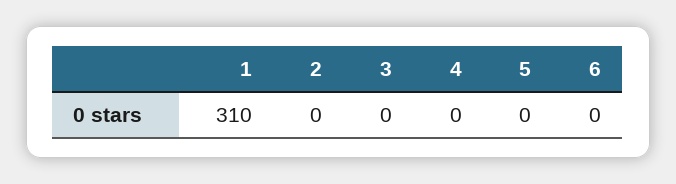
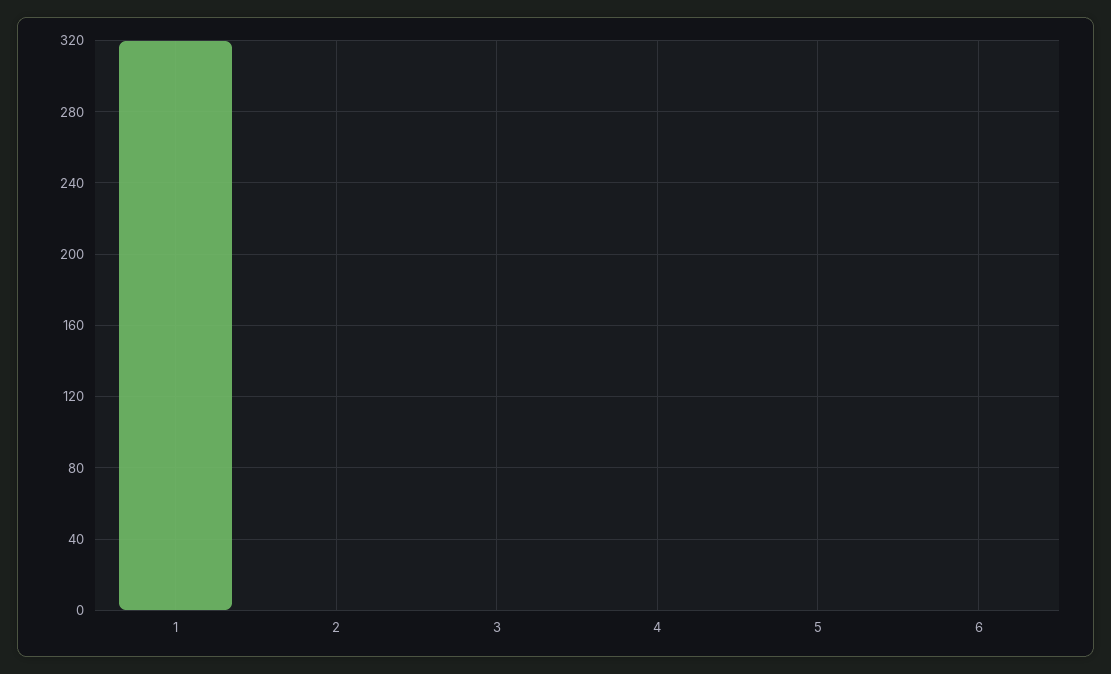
  {
-   "1": 310,
+   "1": 320,
    "2": 0,
    "3": 0,
    "4": 0,
    "5": 0,
    "6": 0
  }

